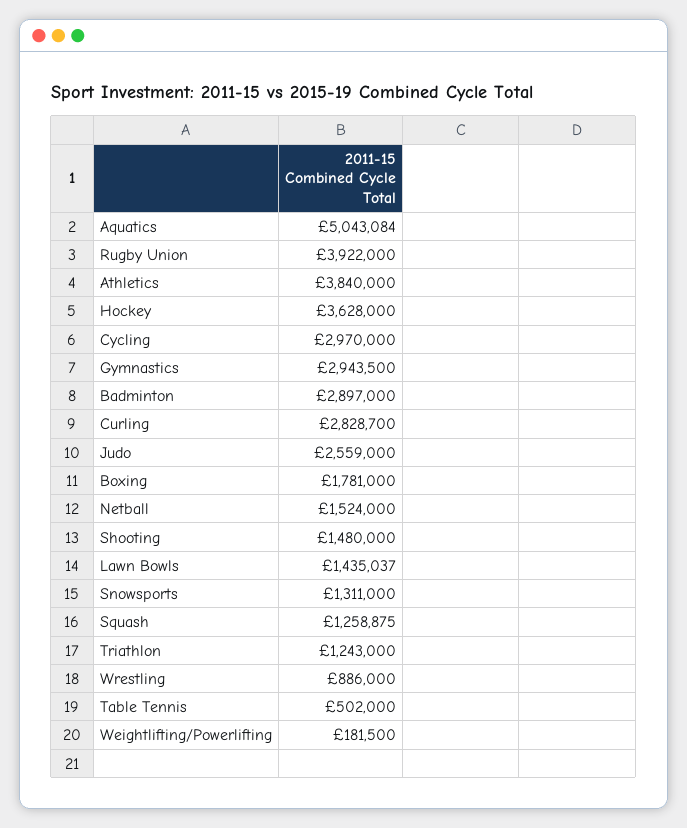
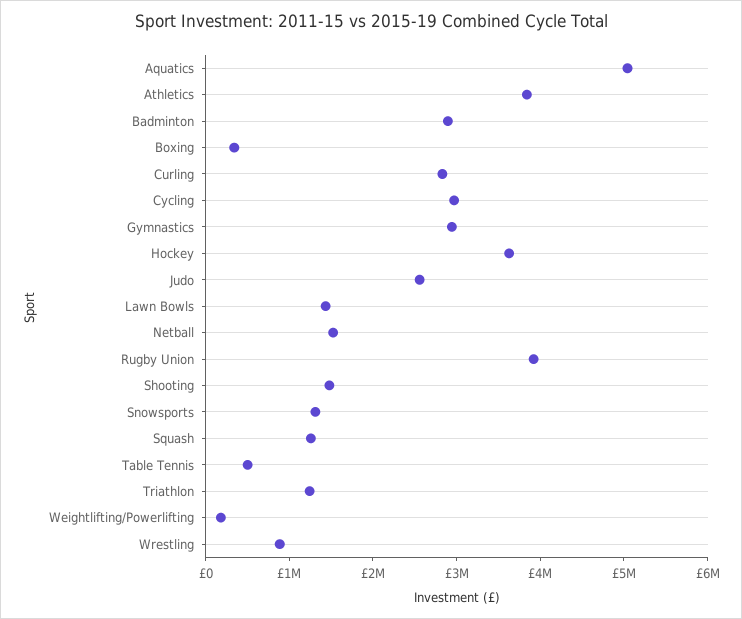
  {
    "Aquatics": 5043084,
    "Rugby Union": 3922000,
    "Athletics": 3840000,
    "Hockey": 3628000,
    "Cycling": 2970000,
    "Gymnastics": 2943500,
    "Badminton": 2897000,
    "Curling": 2828700,
    "Judo": 2559000,
-   "Boxing": 1781000,
+   "Boxing": 400000,
    "Netball": 1524000,
    "Shooting": 1480000,
    "Lawn Bowls": 1435037,
    "Snowsports": 1311000,
    "Squash": 1258875,
    "Triathlon": 1243000,
    "Wrestling": 886000,
    "Table Tennis": 502000,
    "Weightlifting/Powerlifting": 181500
  }

